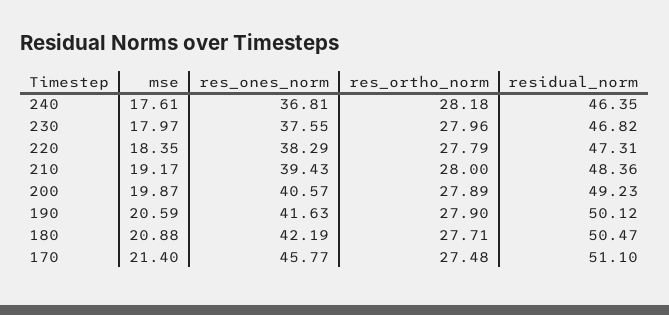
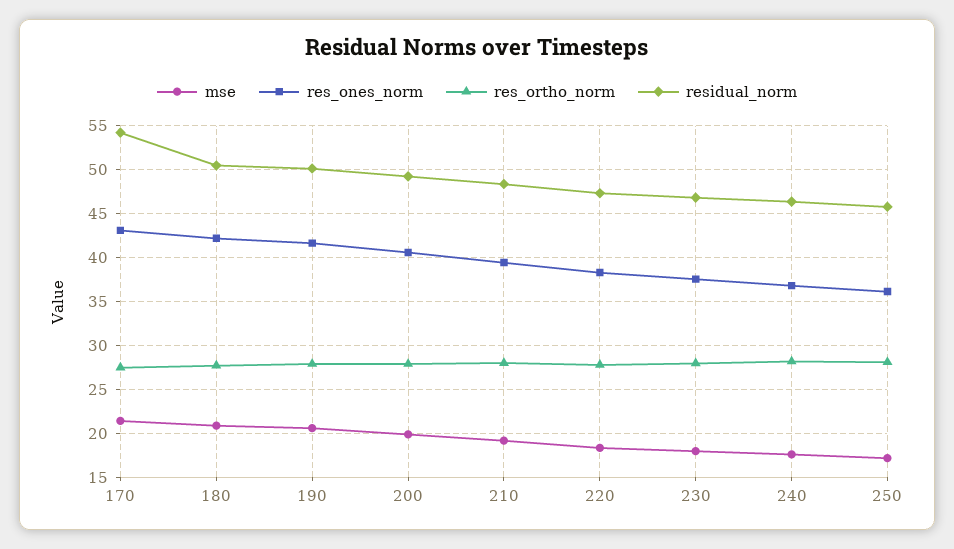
  {
    "mse": {
      "240": 17.61,
      "230": 17.97,
      "220": 18.35,
      "210": 19.17,
      "200": 19.87,
      "190": 20.59,
      "180": 20.88,
-     "170": 21.4
+     "170": 21.4,
+     "250": 17
    },
    "res_ones_norm": {
      "240": 36.81,
      "230": 37.55,
      "220": 38.29,
      "210": 39.43,
      "200": 40.57,
      "190": 41.63,
      "180": 42.19,
-     "170": 45.77
+     "170": 43,
+     "250": 36
    },
    "res_ortho_norm": {
      "240": 28.18,
      "230": 27.96,
      "220": 27.79,
      "210": 28,
      "200": 27.89,
      "190": 27.9,
      "180": 27.71,
-     "170": 27.48
+     "170": 27.48,
+     "250": 28
    },
    "residual_norm": {
      "240": 46.35,
      "230": 46.82,
      "220": 47.31,
      "210": 48.36,
      "200": 49.23,
      "190": 50.12,
      "180": 50.47,
-     "170": 51.1
+     "170": 54,
+     "250": 46
    }
  }

